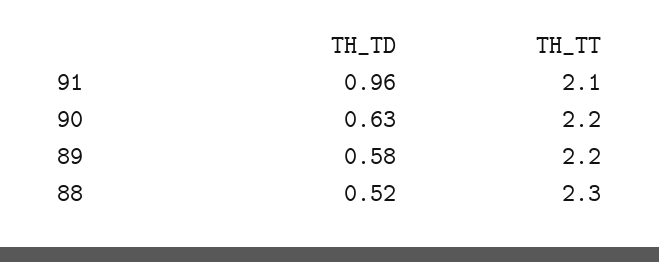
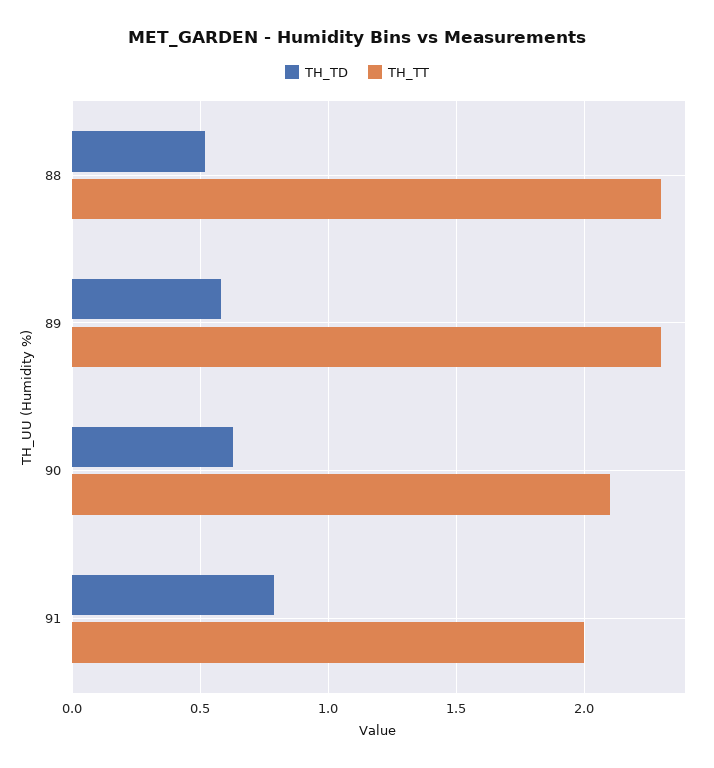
  {
    "TH_TD": {
-     "91": 0.96,
+     "91": 0.8,
      "90": 0.63,
      "89": 0.58,
      "88": 0.52
    },
    "TH_TT": {
-     "91": 2.1,
+     "91": 2,
-     "90": 2.2,
+     "90": 2.1,
-     "89": 2.2,
+     "89": 2.3,
      "88": 2.3
    }
  }

